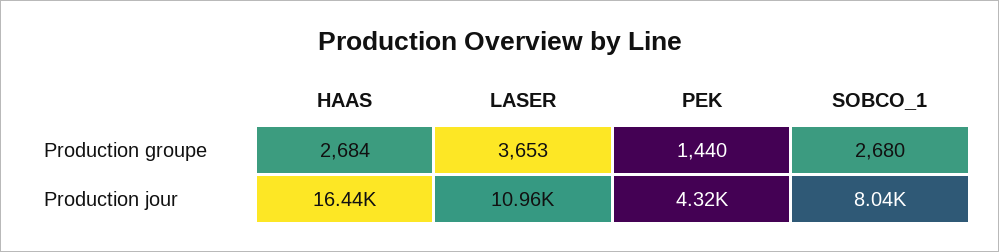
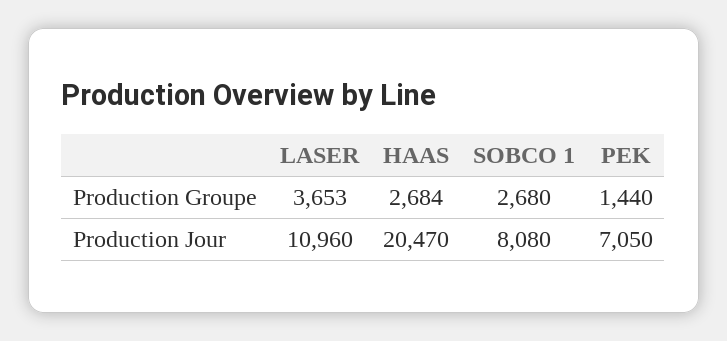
  {
    "HAAS": {
      "Production groupe": 2684,
-     "Production jour": 16440
+     "Production jour": 20470
    },
    "LASER": {
      "Production groupe": 3653,
      "Production jour": 10960
    },
    "PEK": {
      "Production groupe": 1440,
-     "Production jour": 4320
+     "Production jour": 7050
    },
    "SOBCO_1": {
      "Production groupe": 2680,
-     "Production jour": 8040
+     "Production jour": 8080
    }
  }

